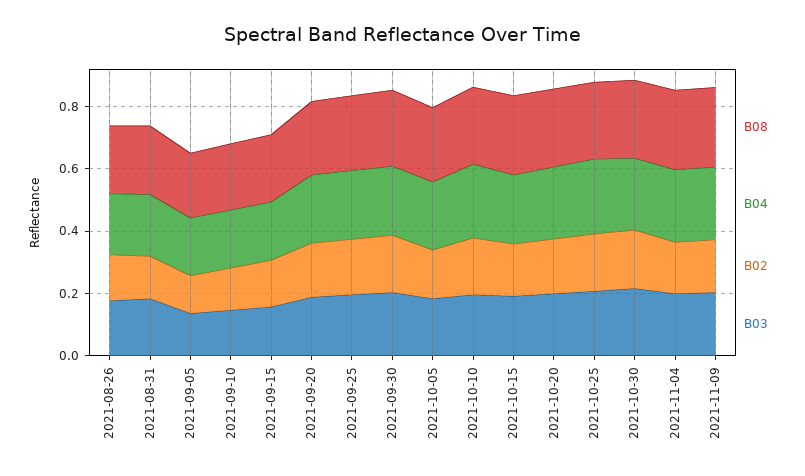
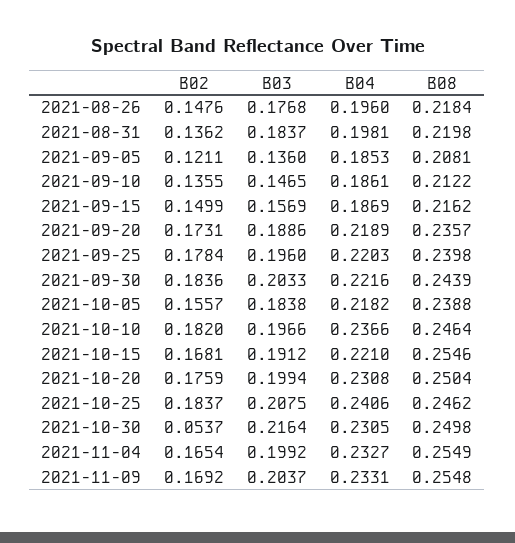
  {
    "B08": {
      "2021-08-26": 0.2184,
      "2021-08-31": 0.2198,
      "2021-09-05": 0.2081,
      "2021-09-10": 0.2122,
      "2021-09-15": 0.2162,
      "2021-09-20": 0.2357,
      "2021-09-25": 0.2398,
      "2021-09-30": 0.2439,
      "2021-10-05": 0.2388,
      "2021-10-10": 0.2464,
      "2021-10-15": 0.2546,
      "2021-10-20": 0.2504,
      "2021-10-25": 0.2462,
      "2021-10-30": 0.2498,
      "2021-11-04": 0.2549,
      "2021-11-09": 0.2548
    },
    "B04": {
      "2021-08-26": 0.196,
      "2021-08-31": 0.1981,
      "2021-09-05": 0.1853,
      "2021-09-10": 0.1861,
      "2021-09-15": 0.1869,
      "2021-09-20": 0.2189,
      "2021-09-25": 0.2203,
      "2021-09-30": 0.2216,
      "2021-10-05": 0.2182,
      "2021-10-10": 0.2366,
      "2021-10-15": 0.221,
      "2021-10-20": 0.2308,
      "2021-10-25": 0.2406,
      "2021-10-30": 0.2305,
      "2021-11-04": 0.2327,
      "2021-11-09": 0.2331
    },
    "B02": {
      "2021-08-26": 0.1476,
      "2021-08-31": 0.1362,
      "2021-09-05": 0.1211,
      "2021-09-10": 0.1355,
      "2021-09-15": 0.1499,
      "2021-09-20": 0.1731,
      "2021-09-25": 0.1784,
      "2021-09-30": 0.1836,
      "2021-10-05": 0.1557,
      "2021-10-10": 0.182,
      "2021-10-15": 0.1681,
      "2021-10-20": 0.1759,
      "2021-10-25": 0.1837,
-     "2021-10-30": 0.2,
+     "2021-10-30": 0.0537,
      "2021-11-04": 0.1654,
      "2021-11-09": 0.1692
    },
    "B03": {
      "2021-08-26": 0.1768,
      "2021-08-31": 0.1837,
      "2021-09-05": 0.136,
      "2021-09-10": 0.1465,
      "2021-09-15": 0.1569,
      "2021-09-20": 0.1886,
      "2021-09-25": 0.196,
      "2021-09-30": 0.2033,
      "2021-10-05": 0.1838,
      "2021-10-10": 0.1966,
      "2021-10-15": 0.1912,
      "2021-10-20": 0.1994,
      "2021-10-25": 0.2075,
      "2021-10-30": 0.2164,
      "2021-11-04": 0.1992,
      "2021-11-09": 0.2037
    }
  }

